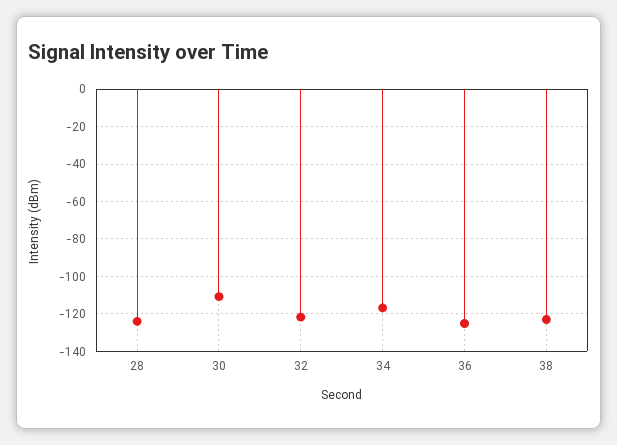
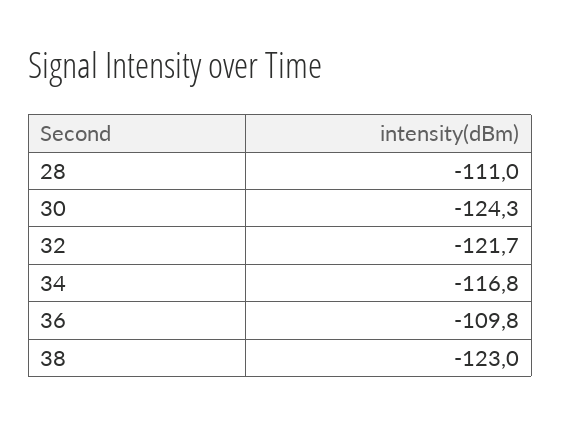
  {
-   "28": -125,
+   "28": -111,
-   "30": -110,
+   "30": -124.3,
    "32": -121.7,
    "34": -116.8,
-   "36": -125,
+   "36": -109.8,
    "38": -123
  }

